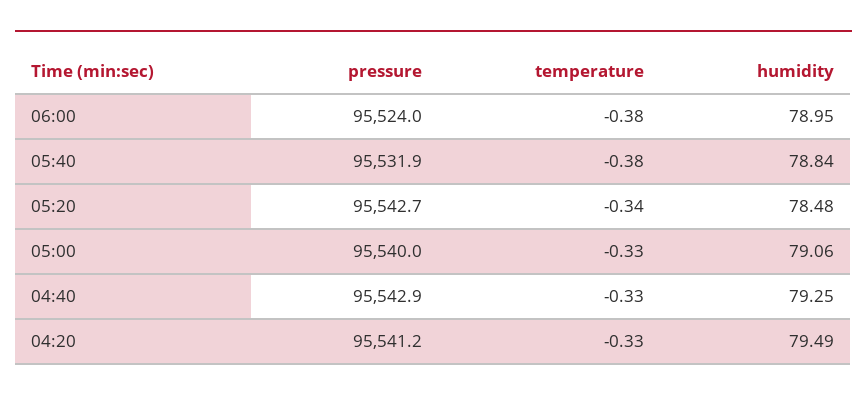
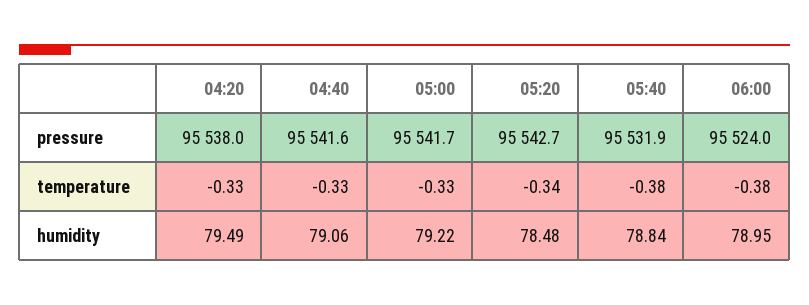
  {
    "pressure": {
      "06:00": 95524,
      "05:40": 95531.9,
      "05:20": 95542.7,
-     "05:00": 95540,
+     "05:00": 95541.7,
-     "04:40": 95542.9,
+     "04:40": 95541.6,
-     "04:20": 95541.2
+     "04:20": 95538
    },
    "temperature": {
      "06:00": -0.38,
      "05:40": -0.38,
      "05:20": -0.34,
      "05:00": -0.33,
      "04:40": -0.33,
      "04:20": -0.33
    },
    "humidity": {
      "06:00": 78.95,
      "05:40": 78.84,
      "05:20": 78.48,
-     "05:00": 79.06,
+     "05:00": 79.22,
-     "04:40": 79.25,
+     "04:40": 79.06,
      "04:20": 79.49
    }
  }

